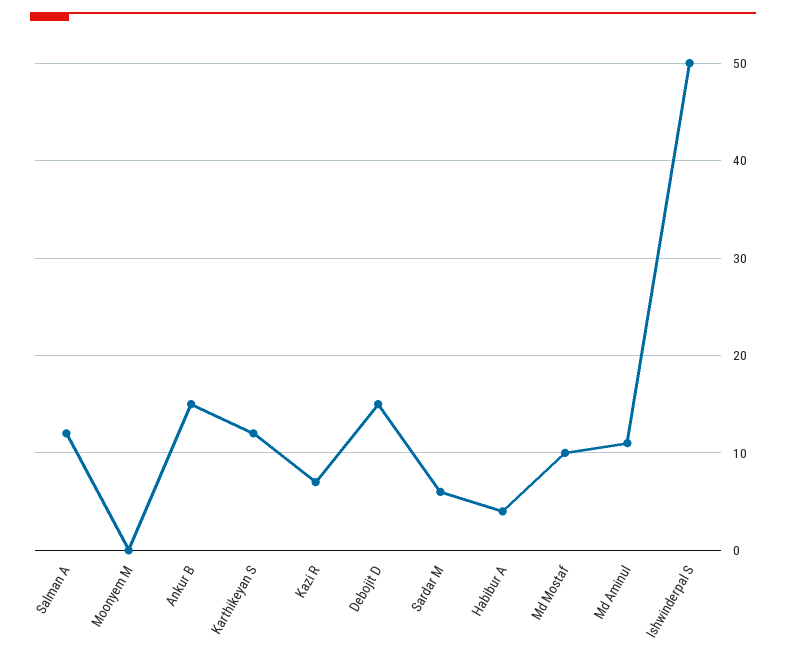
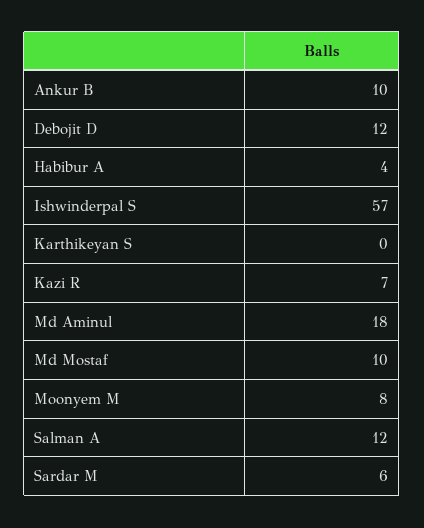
  {
    "Salman A": 12,
-   "Moonyem M": 0,
+   "Moonyem M": 8,
-   "Ankur B": 15,
+   "Ankur B": 10,
-   "Karthikeyan S": 12,
+   "Karthikeyan S": 0,
    "Kazi R": 7,
-   "Debojit D": 15,
+   "Debojit D": 12,
    "Sardar M": 6,
    "Habibur A": 4,
    "Md Mostaf": 10,
-   "Md Aminul": 11,
+   "Md Aminul": 18,
-   "Ishwinderpal S": 50
+   "Ishwinderpal S": 57
  }

